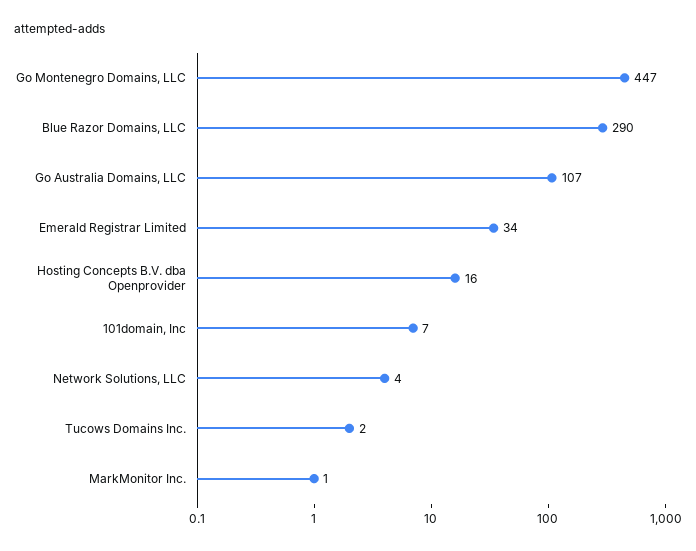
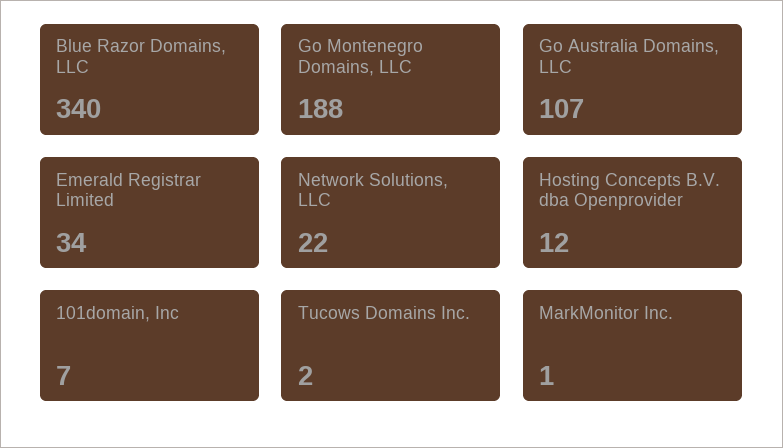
  {
-   "Go Montenegro Domains, LLC": 447,
+   "Go Montenegro Domains, LLC": 188,
-   "Blue Razor Domains, LLC": 290,
+   "Blue Razor Domains, LLC": 340,
    "Go Australia Domains, LLC": 107,
    "Emerald Registrar Limited": 34,
-   "Hosting Concepts B.V. dba Openprovider": 16,
+   "Hosting Concepts B.V. dba Openprovider": 12,
    "101domain, Inc": 7,
-   "Network Solutions, LLC": 4,
+   "Network Solutions, LLC": 22,
    "Tucows Domains Inc.": 2,
    "MarkMonitor Inc.": 1
  }

